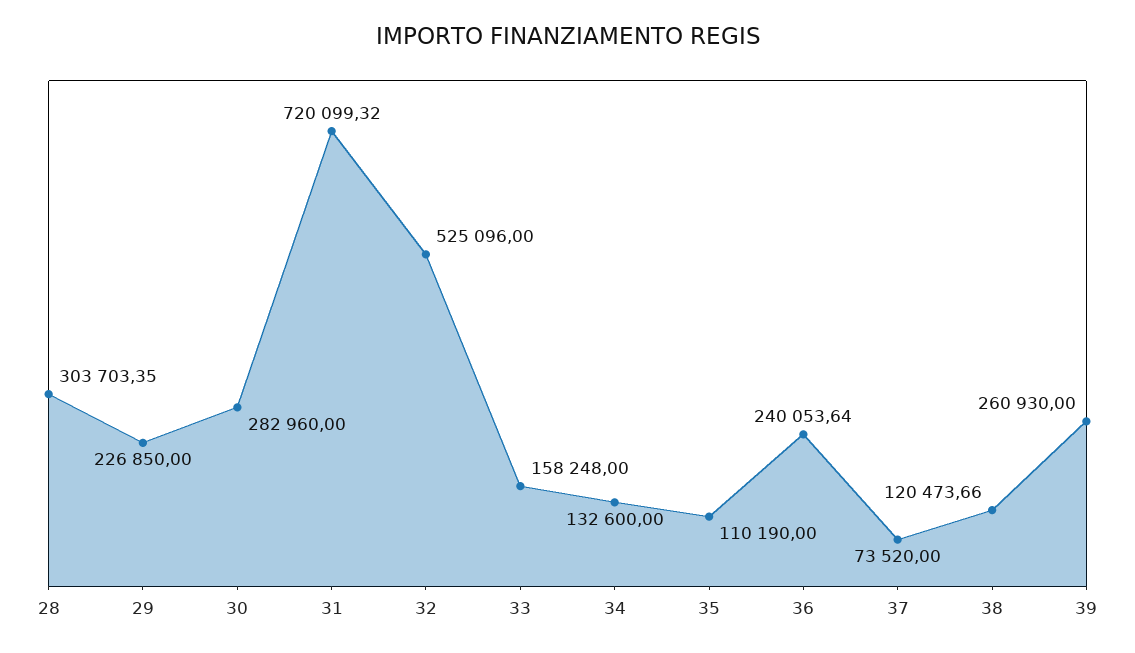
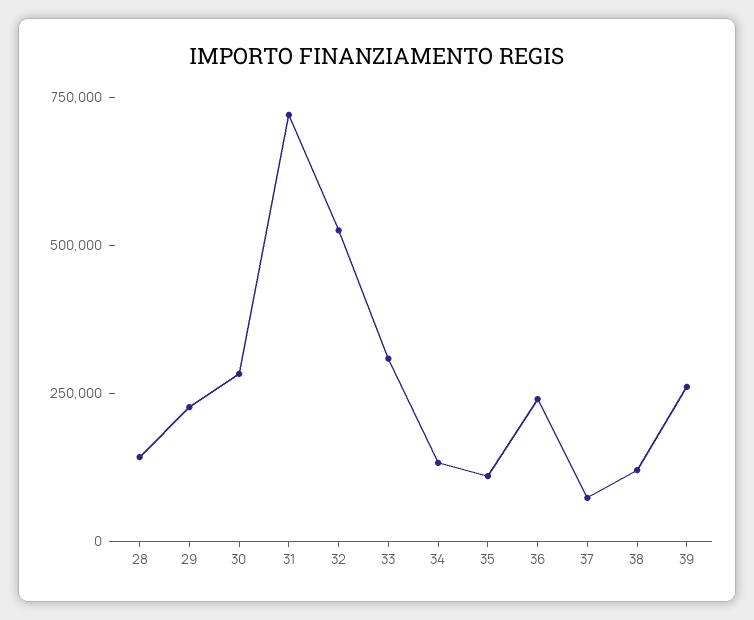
  {
-   "28": 303703.35,
+   "28": 150000,
    "29": 226850,
    "30": 282960,
    "31": 720099.32,
    "32": 525096,
-   "33": 158248,
+   "33": 300000,
    "34": 132600,
    "35": 110190,
    "36": 240053.64,
    "37": 73520,
    "38": 120473.66,
    "39": 260930
  }

